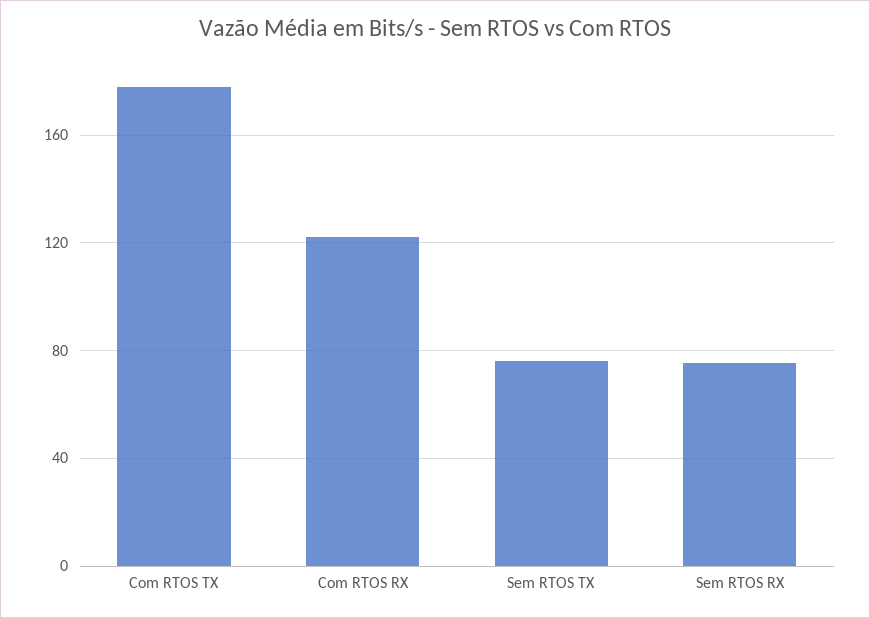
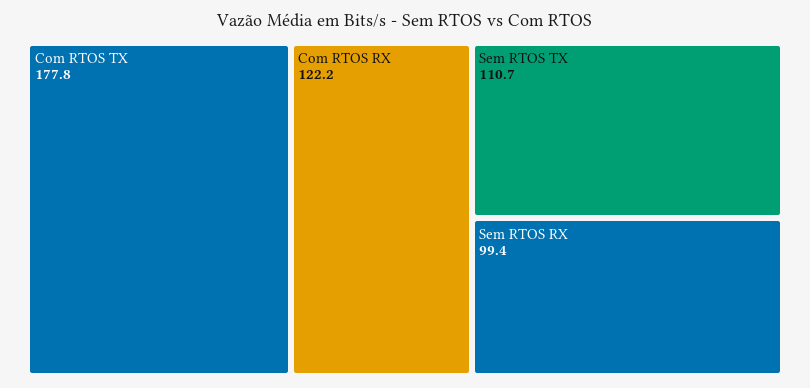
  {
    "Com RTOS TX": 177.8,
    "Com RTOS RX": 122.2,
-   "Sem RTOS TX": 75,
+   "Sem RTOS TX": 110.7,
-   "Sem RTOS RX": 75
+   "Sem RTOS RX": 99.4
  }

